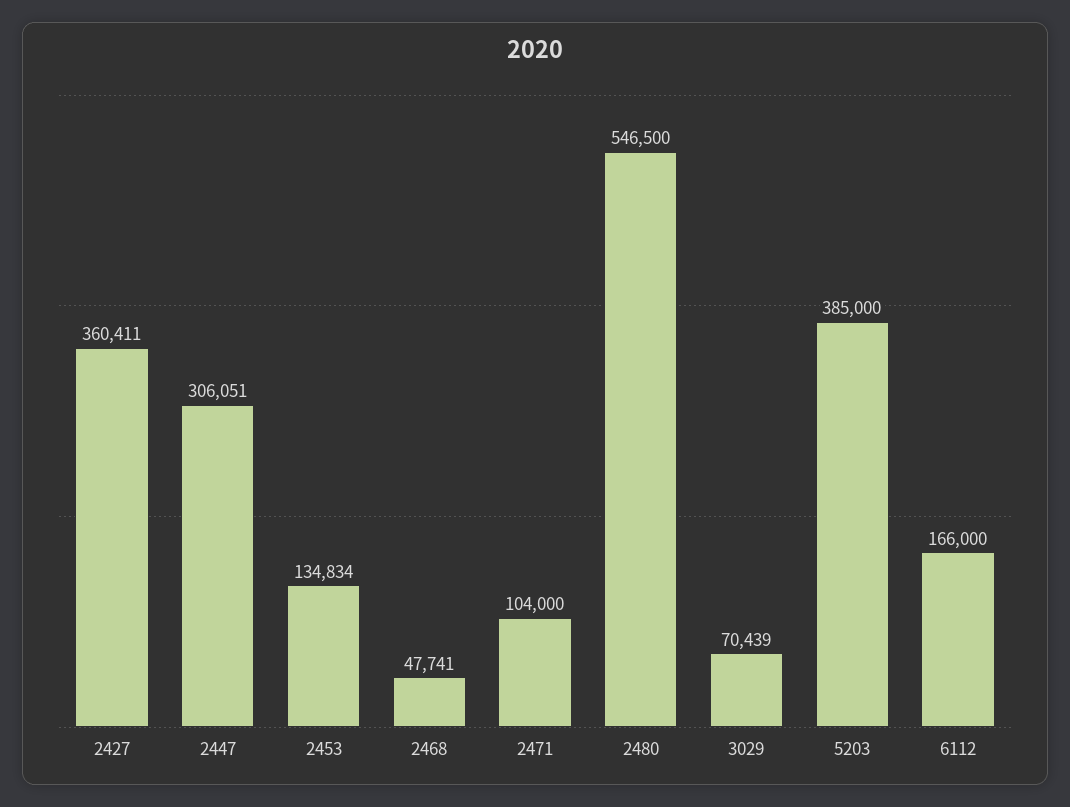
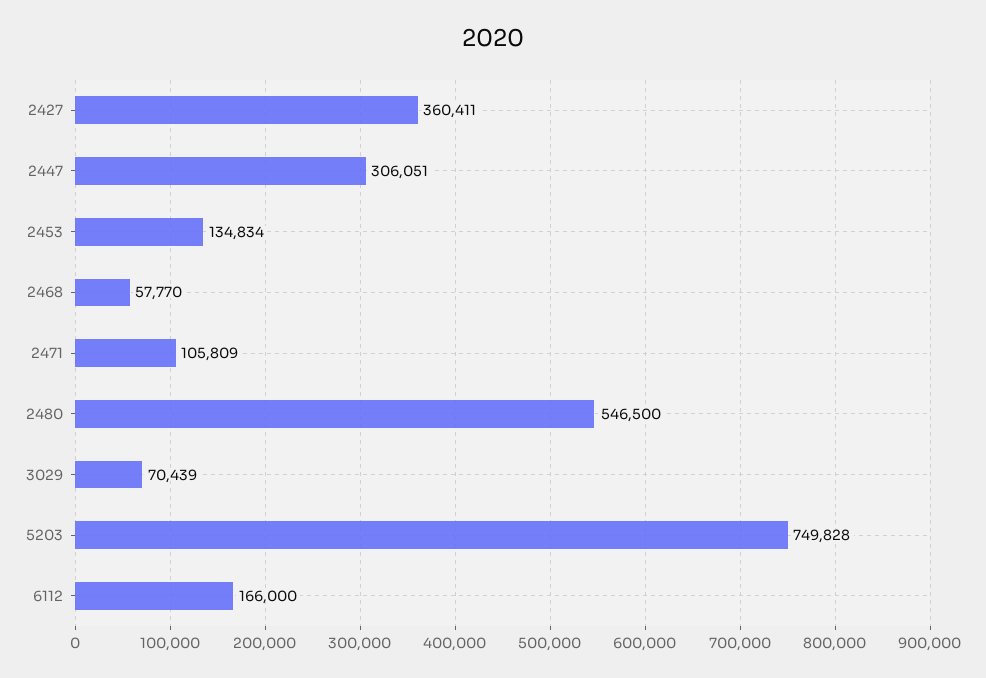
  {
    "2427": 360411,
    "2447": 306051,
    "2453": 134834,
-   "2468": 47741,
+   "2468": 57770,
-   "2471": 104000,
+   "2471": 105809,
    "2480": 546500,
    "3029": 70439,
-   "5203": 385000,
+   "5203": 749828,
    "6112": 166000
  }

